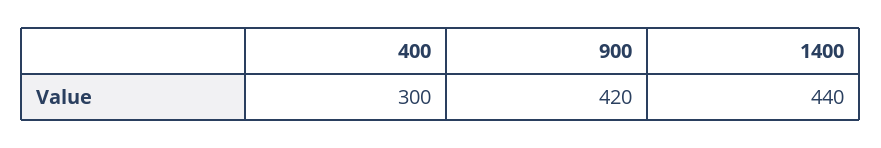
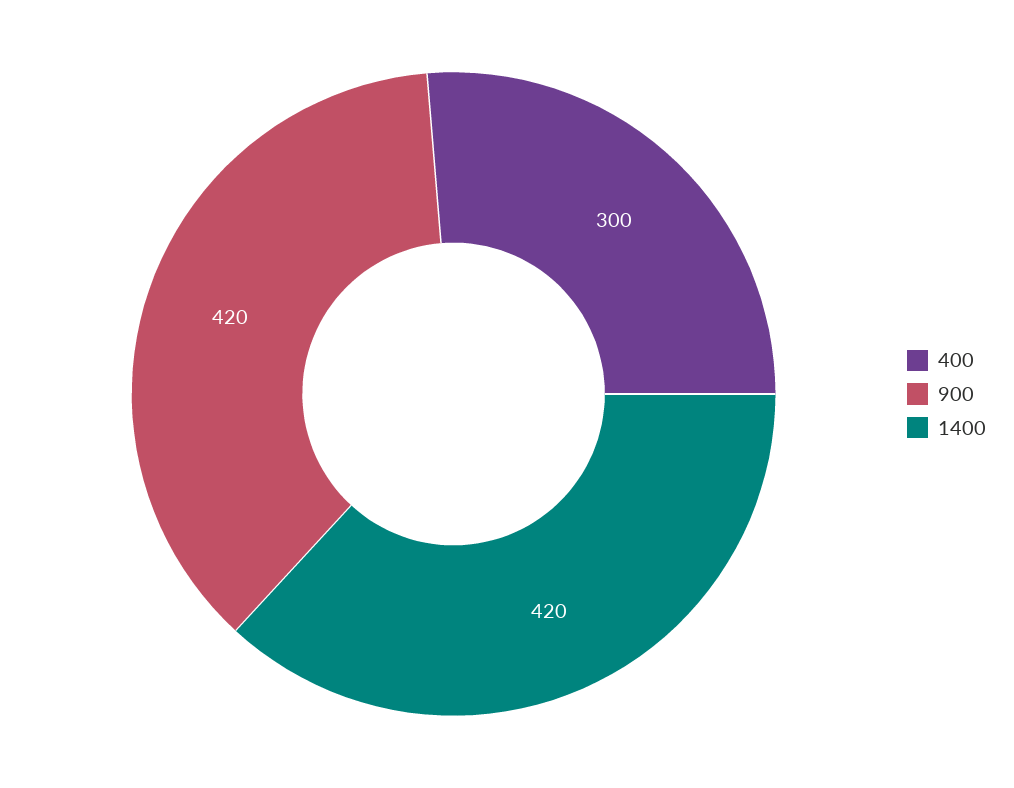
  {
    "400": 300,
    "900": 420,
-   "1400": 440
+   "1400": 420
  }

